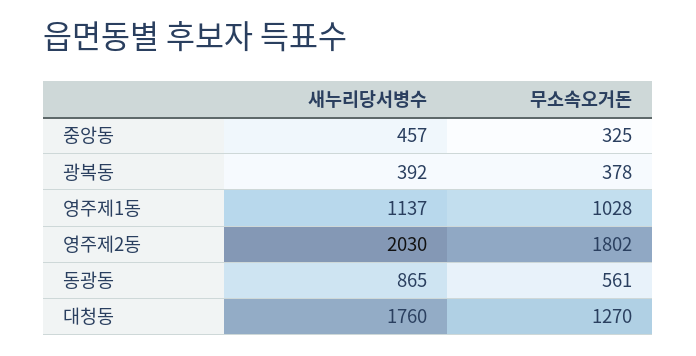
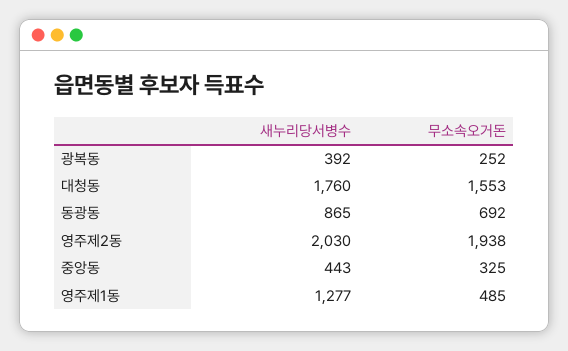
  {
    "새누리당서병수": {
-     "중앙동": 457,
+     "중앙동": 443,
      "광복동": 392,
-     "영주제1동": 1137,
+     "영주제1동": 1277,
      "영주제2동": 2030,
      "동광동": 865,
      "대청동": 1760
    },
    "무소속오거돈": {
      "중앙동": 325,
-     "광복동": 378,
+     "광복동": 252,
-     "영주제1동": 1028,
+     "영주제1동": 485,
-     "영주제2동": 1802,
+     "영주제2동": 1938,
-     "동광동": 561,
+     "동광동": 692,
-     "대청동": 1270
+     "대청동": 1553
    }
  }

